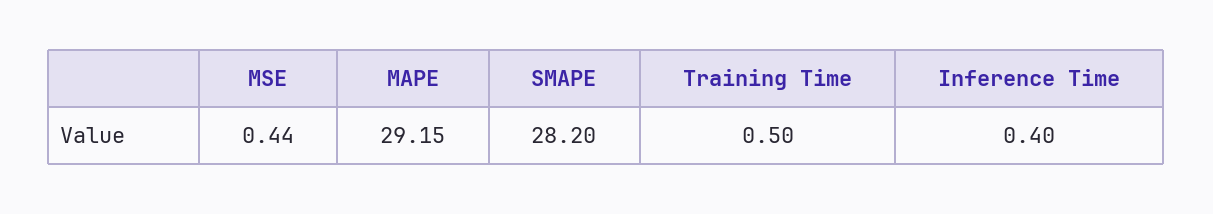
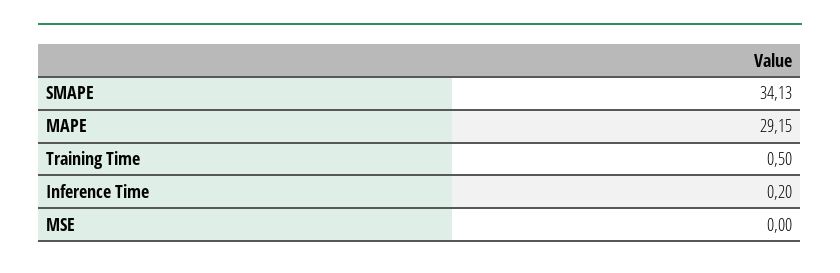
  {
-   "MSE": 0.44,
+   "MSE": 0,
    "MAPE": 29.15,
-   "SMAPE": 28.2,
+   "SMAPE": 34.13,
    "Training Time": 0.5,
-   "Inference Time": 0.4
+   "Inference Time": 0.2
  }

